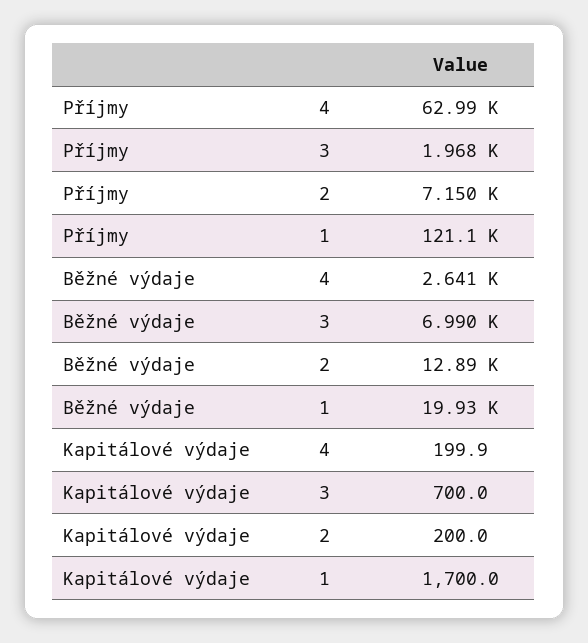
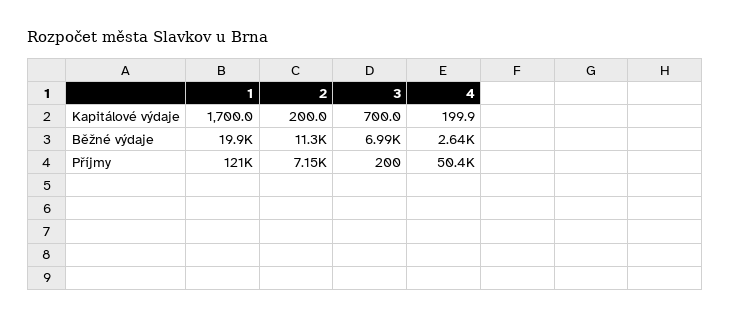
  {
    "Příjmy": {
-     "4": 62990,
+     "4": 50400,
-     "3": 1968,
+     "3": 200,
      "2": 7150,
      "1": 121100
    },
    "Běžné výdaje": {
      "4": 2641,
      "3": 6990,
-     "2": 12890,
+     "2": 11300,
      "1": 19930
    },
    "Kapitálové výdaje": {
      "4": 199.9,
      "3": 700,
      "2": 200,
      "1": 1700
    }
  }

